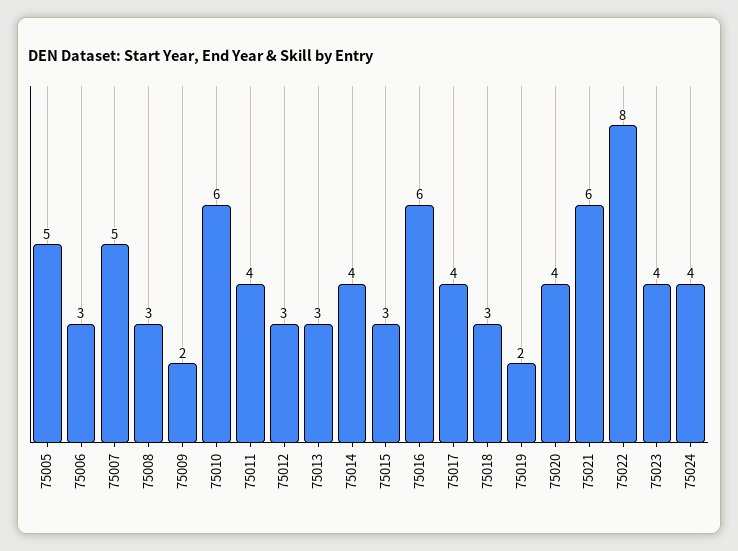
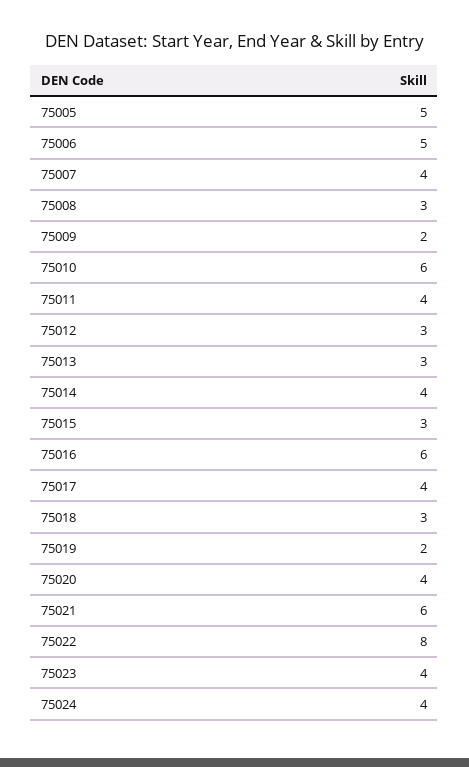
  {
    "75005": 5,
-   "75006": 3,
+   "75006": 5,
-   "75007": 5,
+   "75007": 4,
    "75008": 3,
    "75009": 2,
    "75010": 6,
    "75011": 4,
    "75012": 3,
    "75013": 3,
    "75014": 4,
    "75015": 3,
    "75016": 6,
    "75017": 4,
    "75018": 3,
    "75019": 2,
    "75020": 4,
    "75021": 6,
    "75022": 8,
    "75023": 4,
    "75024": 4
  }

